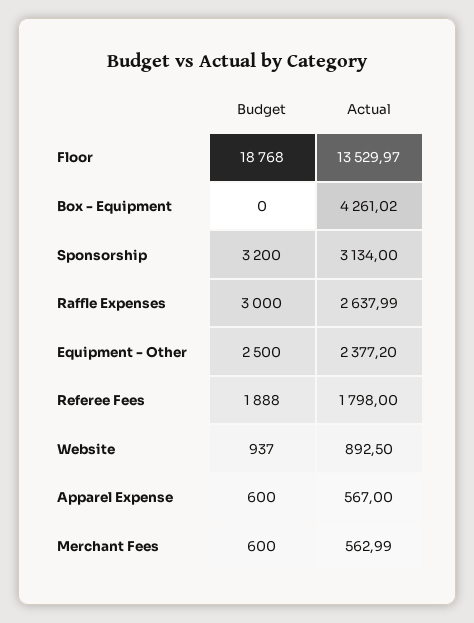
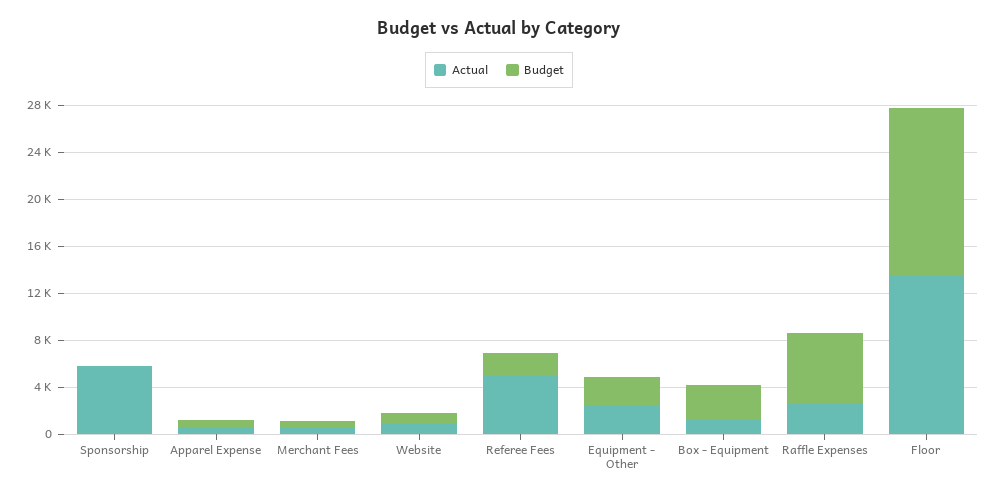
  {
    "Budget": {
-     "Floor": 18768,
+     "Floor": 14000,
-     "Box - Equipment": 0,
+     "Box - Equipment": 3000,
-     "Sponsorship": 3200,
+     "Sponsorship": 0,
-     "Raffle Expenses": 3000,
+     "Raffle Expenses": 6000,
      "Equipment - Other": 2500,
      "Referee Fees": 1888,
      "Website": 937,
      "Apparel Expense": 600,
      "Merchant Fees": 600
    },
    "Actual": {
      "Floor": 13529.97,
-     "Box - Equipment": 4261.02,
+     "Box - Equipment": 1000,
-     "Sponsorship": 3134,
+     "Sponsorship": 6000,
      "Raffle Expenses": 2637.99,
      "Equipment - Other": 2377.2,
-     "Referee Fees": 1798,
+     "Referee Fees": 5000,
      "Website": 892.5,
      "Apparel Expense": 567,
      "Merchant Fees": 562.99
    }
  }

